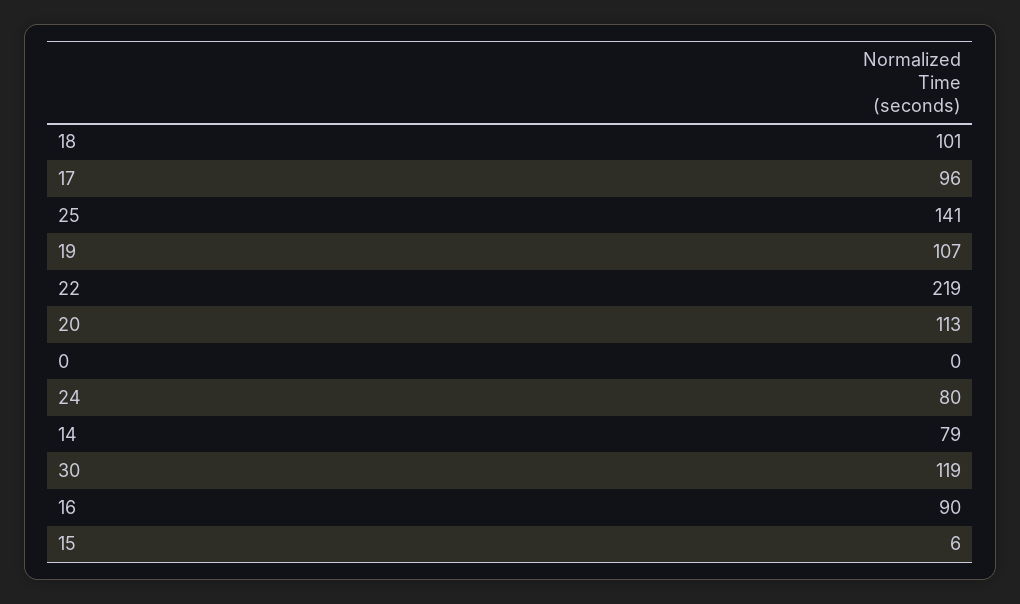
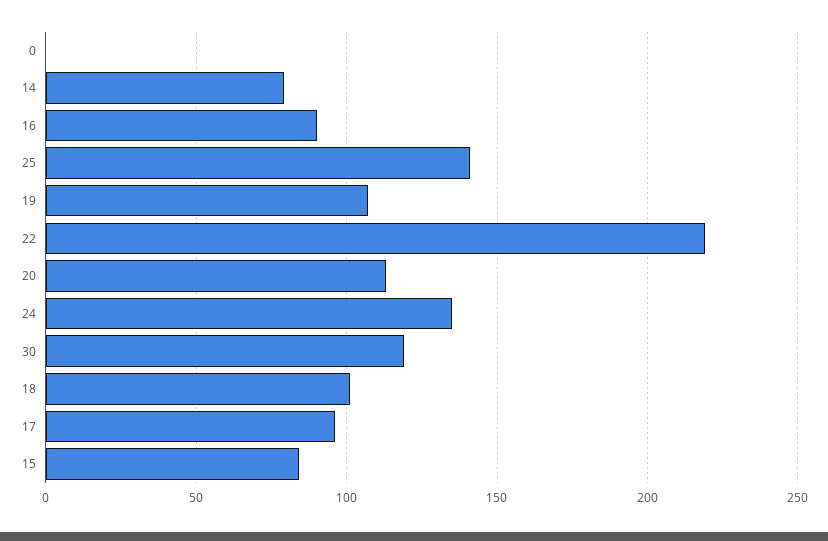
  {
    "18": 101,
    "17": 96,
    "25": 141,
    "19": 107,
    "22": 219,
    "20": 113,
    "0": 0,
-   "24": 80,
+   "24": 135,
    "14": 79,
    "30": 119,
    "16": 90,
-   "15": 6
+   "15": 85
  }

